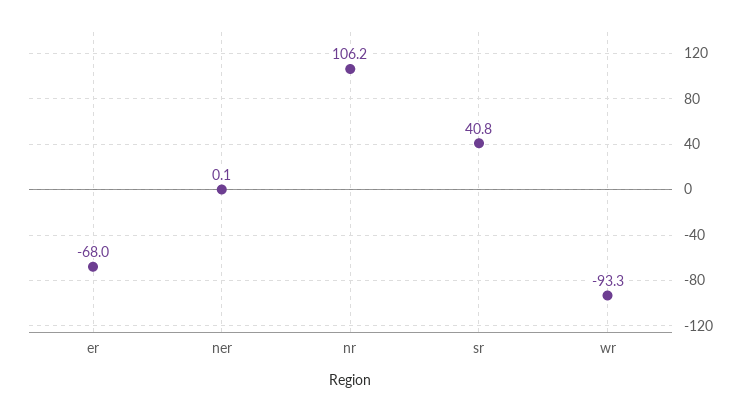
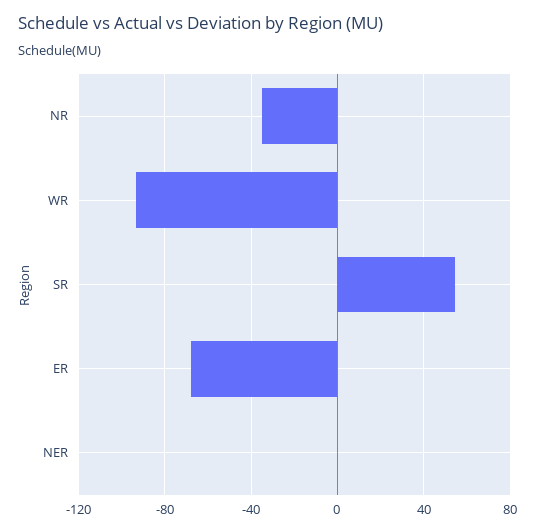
  {
    "er": -68,
    "ner": 0.1,
-   "nr": 106.2,
+   "nr": -35,
-   "sr": 40.8,
+   "sr": 55,
    "wr": -93.3
  }

